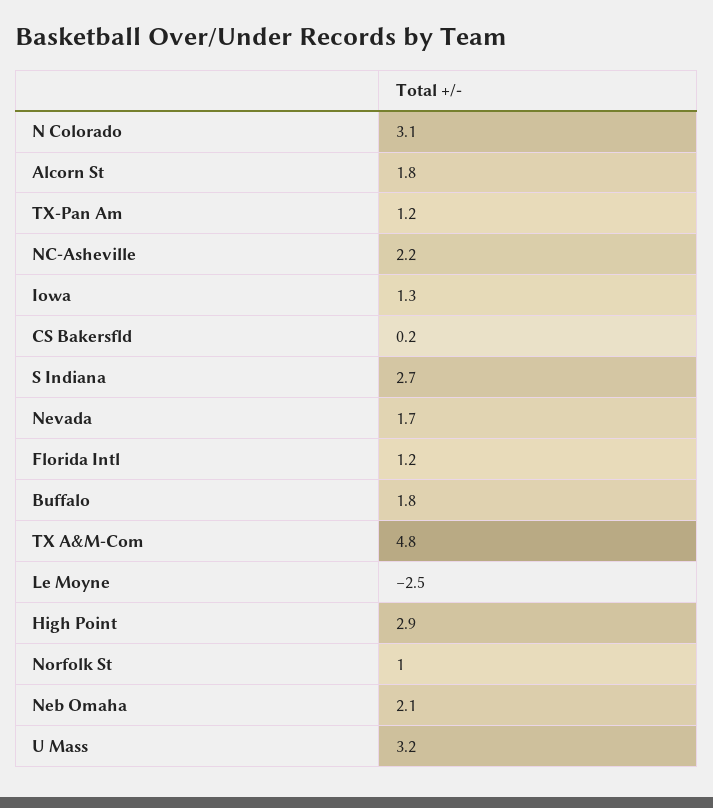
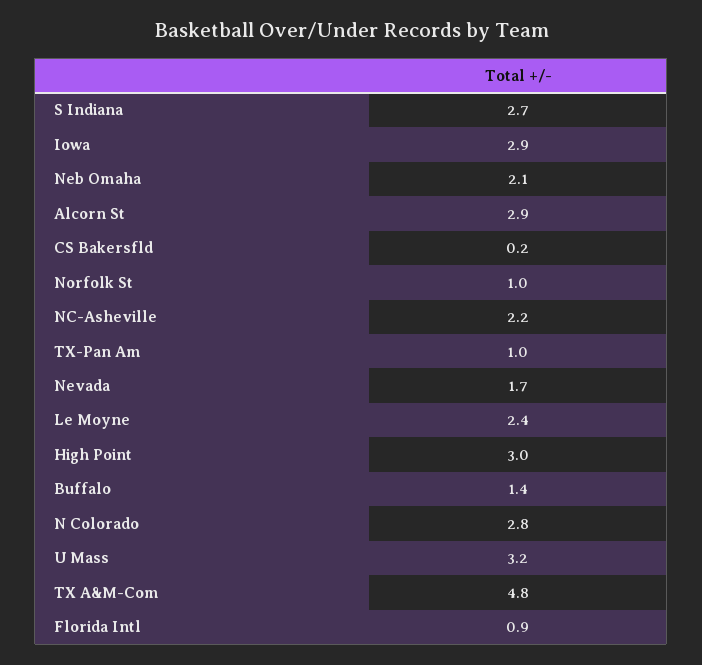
  {
-   "N Colorado": 3.1,
+   "N Colorado": 2.8,
-   "Alcorn St": 1.8,
+   "Alcorn St": 2.9,
-   "TX-Pan Am": 1.2,
+   "TX-Pan Am": 1,
    "NC-Asheville": 2.2,
-   "Iowa": 1.3,
+   "Iowa": 2.9,
    "CS Bakersfld": 0.2,
    "S Indiana": 2.7,
    "Nevada": 1.7,
-   "Florida Intl": 1.2,
+   "Florida Intl": 0.9,
-   "Buffalo": 1.8,
+   "Buffalo": 1.4,
    "TX A&M-Com": 4.8,
-   "Le Moyne": -2.5,
+   "Le Moyne": 2.4,
-   "High Point": 2.9,
+   "High Point": 3,
    "Norfolk St": 1,
    "Neb Omaha": 2.1,
    "U Mass": 3.2
  }

